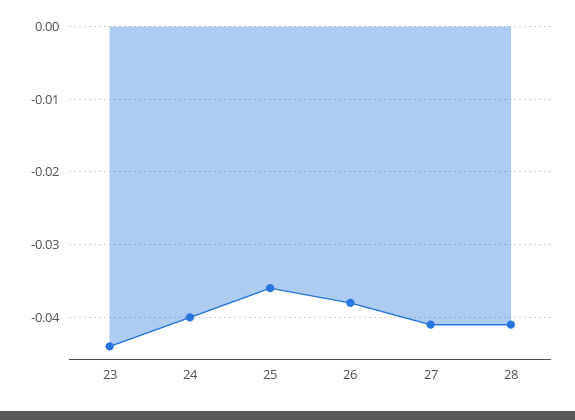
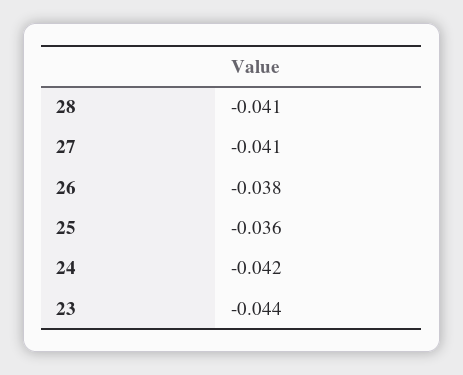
  {
    "23": -0.044,
-   "24": -0.04,
+   "24": -0.042,
    "25": -0.036,
    "26": -0.038,
    "27": -0.041,
    "28": -0.041
  }

